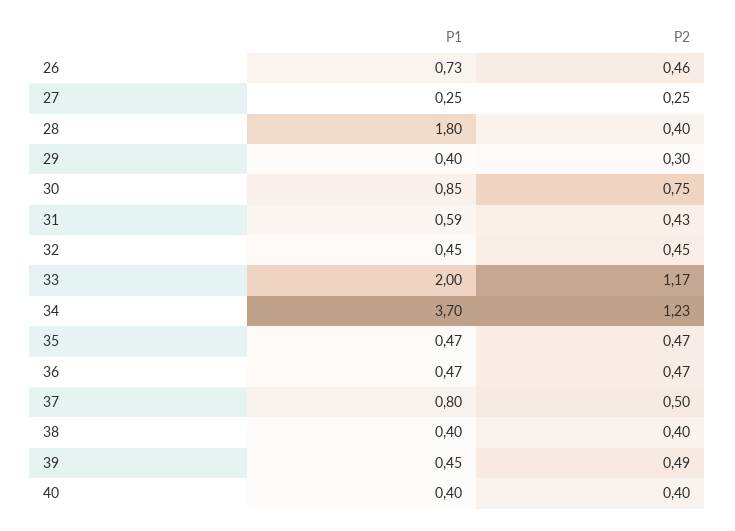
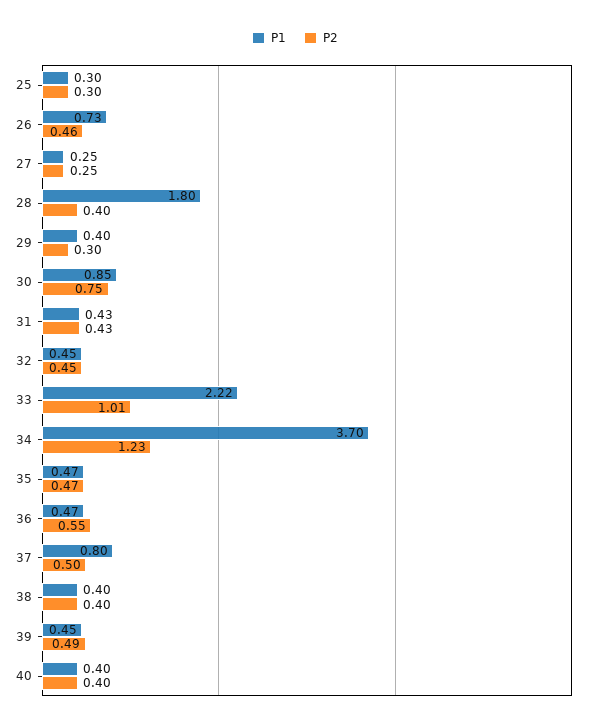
  {
    "P1": {
      "26": 0.73,
      "27": 0.25,
      "28": 1.8,
      "29": 0.4,
      "30": 0.85,
-     "31": 0.59,
+     "31": 0.43,
      "32": 0.45,
-     "33": 2,
+     "33": 2.22,
      "34": 3.7,
      "35": 0.47,
      "36": 0.47,
      "37": 0.8,
      "38": 0.4,
      "39": 0.45,
-     "40": 0.4
+     "40": 0.4,
+     "25": 0.3
    },
    "P2": {
      "26": 0.46,
      "27": 0.25,
      "28": 0.4,
      "29": 0.3,
      "30": 0.75,
      "31": 0.43,
      "32": 0.45,
-     "33": 1.17,
+     "33": 1.01,
      "34": 1.23,
      "35": 0.47,
-     "36": 0.47,
+     "36": 0.55,
      "37": 0.5,
      "38": 0.4,
      "39": 0.49,
-     "40": 0.4
+     "40": 0.4,
+     "25": 0.3
    }
  }

